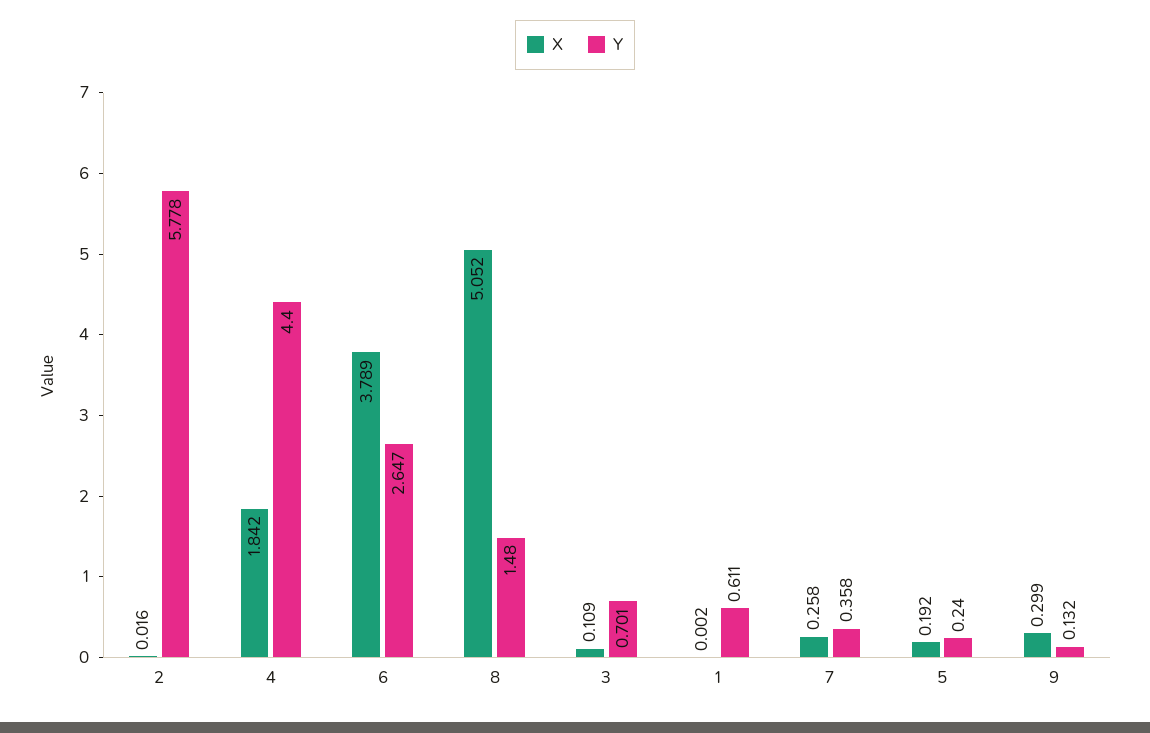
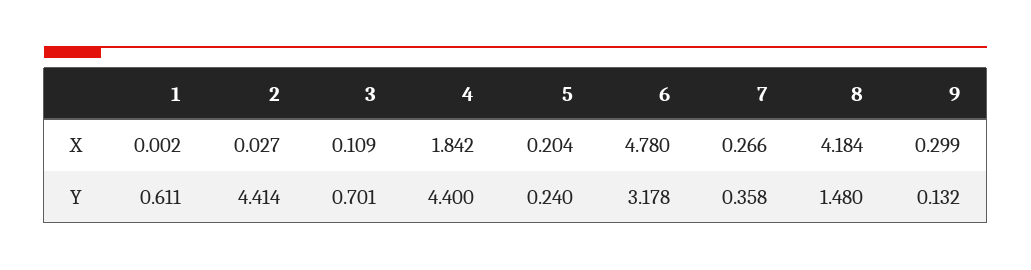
  {
    "X": {
-     "2": 0.016,
+     "2": 0.027,
      "4": 1.842,
-     "6": 3.789,
+     "6": 4.78,
-     "8": 5.052,
+     "8": 4.184,
      "3": 0.109,
      "1": 0.002,
-     "7": 0.258,
+     "7": 0.266,
-     "5": 0.192,
+     "5": 0.204,
      "9": 0.299
    },
    "Y": {
-     "2": 5.778,
+     "2": 4.414,
      "4": 4.4,
-     "6": 2.647,
+     "6": 3.178,
      "8": 1.48,
      "3": 0.701,
      "1": 0.611,
      "7": 0.358,
      "5": 0.24,
      "9": 0.132
    }
  }

